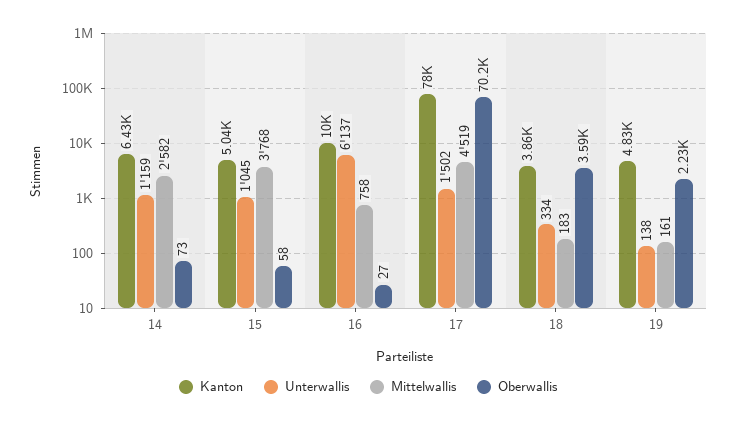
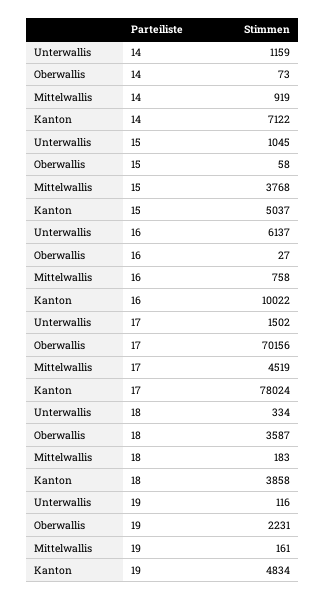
  {
    "Kanton": {
-     "14": 6430,
+     "14": 7122,
      "15": 5037,
      "16": 10022,
      "17": 78024,
      "18": 3858,
      "19": 4834
    },
    "Unterwallis": {
      "14": 1159,
      "15": 1045,
      "16": 6137,
      "17": 1502,
      "18": 334,
-     "19": 138
+     "19": 116
    },
    "Mittelwallis": {
-     "14": 2582,
+     "14": 919,
      "15": 3768,
      "16": 758,
      "17": 4519,
      "18": 183,
      "19": 161
    },
    "Oberwallis": {
      "14": 73,
      "15": 58,
      "16": 27,
      "17": 70156,
      "18": 3587,
      "19": 2231
    }
  }

